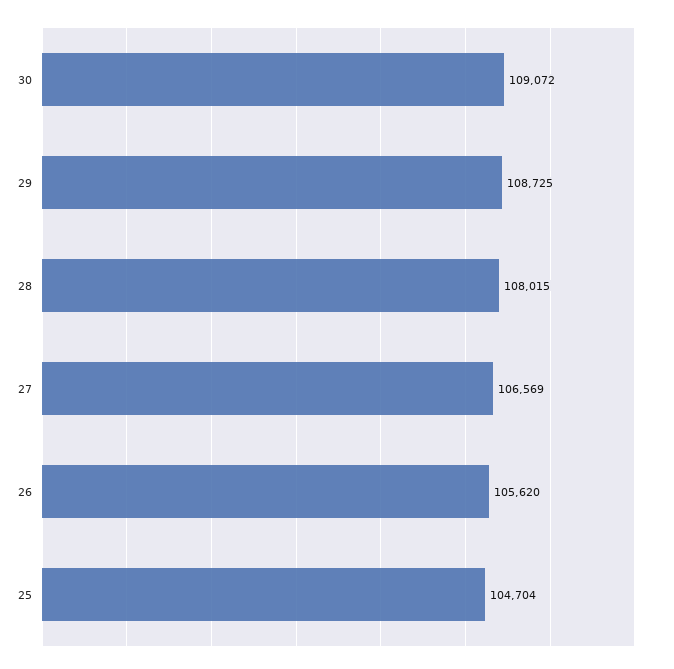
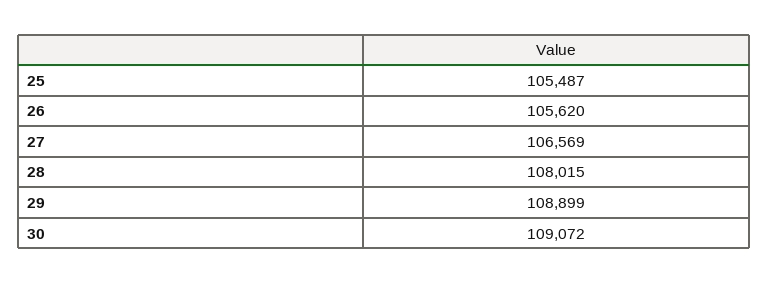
  {
    "30": 109072,
-   "29": 108725,
+   "29": 108899,
    "28": 108015,
    "27": 106569,
    "26": 105620,
-   "25": 104704
+   "25": 105487
  }

